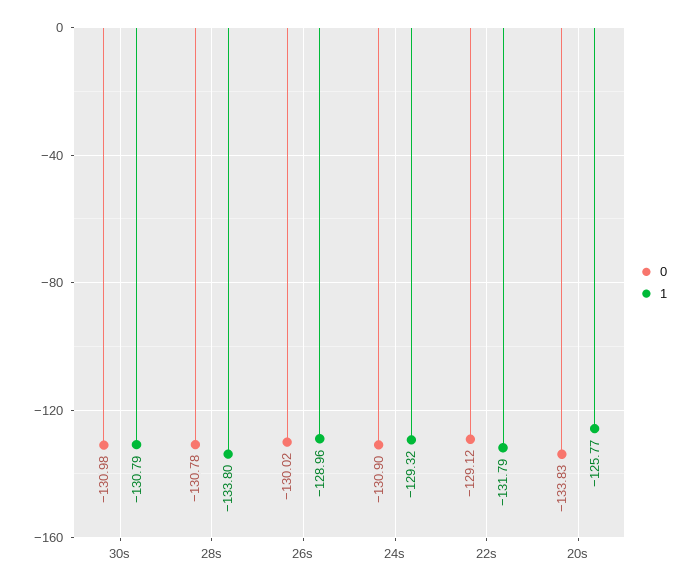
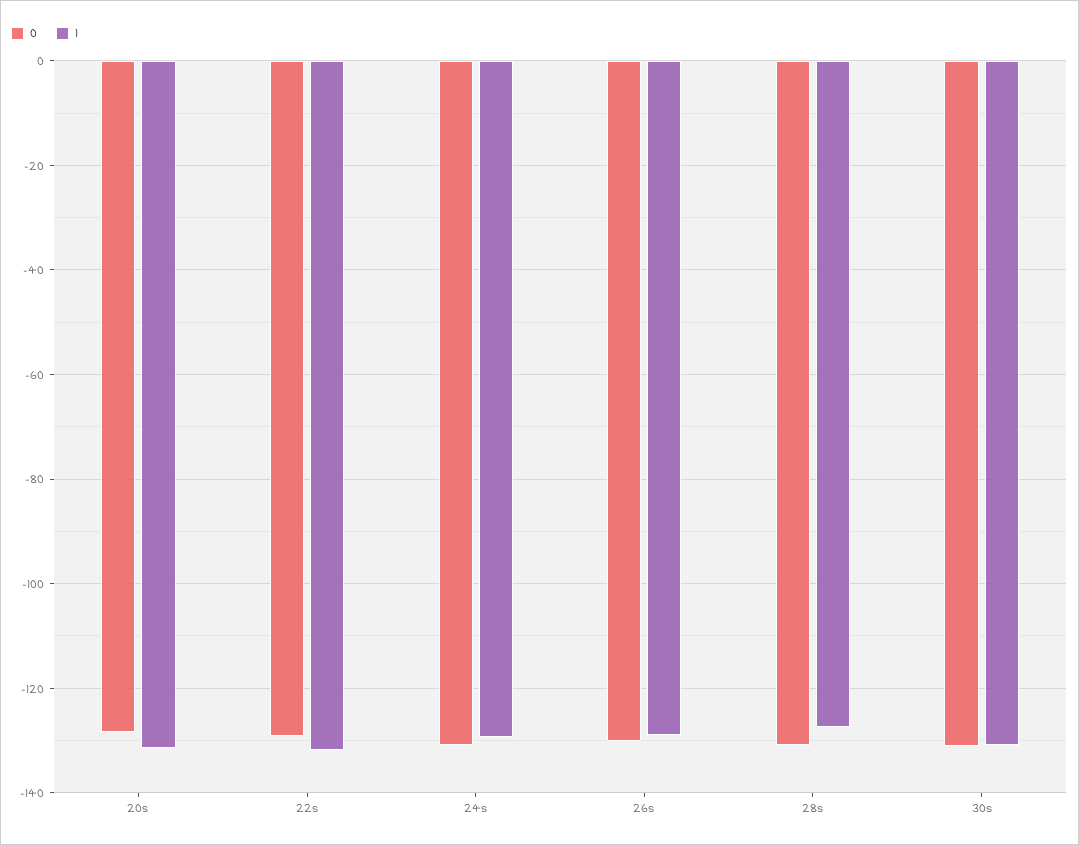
  {
    "0": {
      "30s": -130.98,
      "28s": -130.78,
      "26s": -130.02,
      "24s": -130.9,
      "22s": -129.12,
-     "20s": -133.83
+     "20s": -128
    },
    "1": {
      "30s": -130.79,
-     "28s": -133.8,
+     "28s": -128,
      "26s": -128.96,
      "24s": -129.32,
      "22s": -131.79,
-     "20s": -125.77
+     "20s": -132
    }
  }

